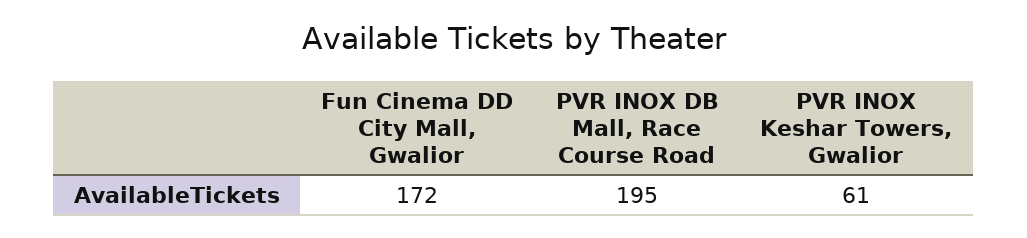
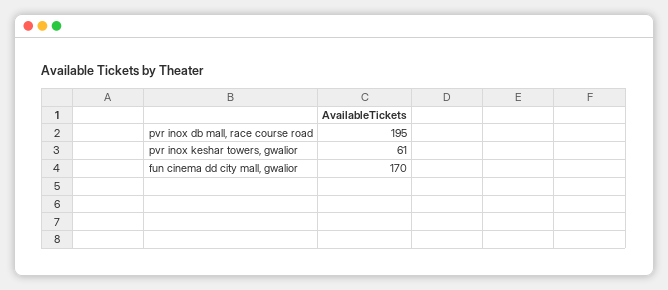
  {
-   "Fun Cinema DD City Mall, Gwalior": 172,
+   "Fun Cinema DD City Mall, Gwalior": 170,
    "PVR INOX DB Mall, Race Course Road": 195,
    "PVR INOX Keshar Towers, Gwalior": 61
  }

